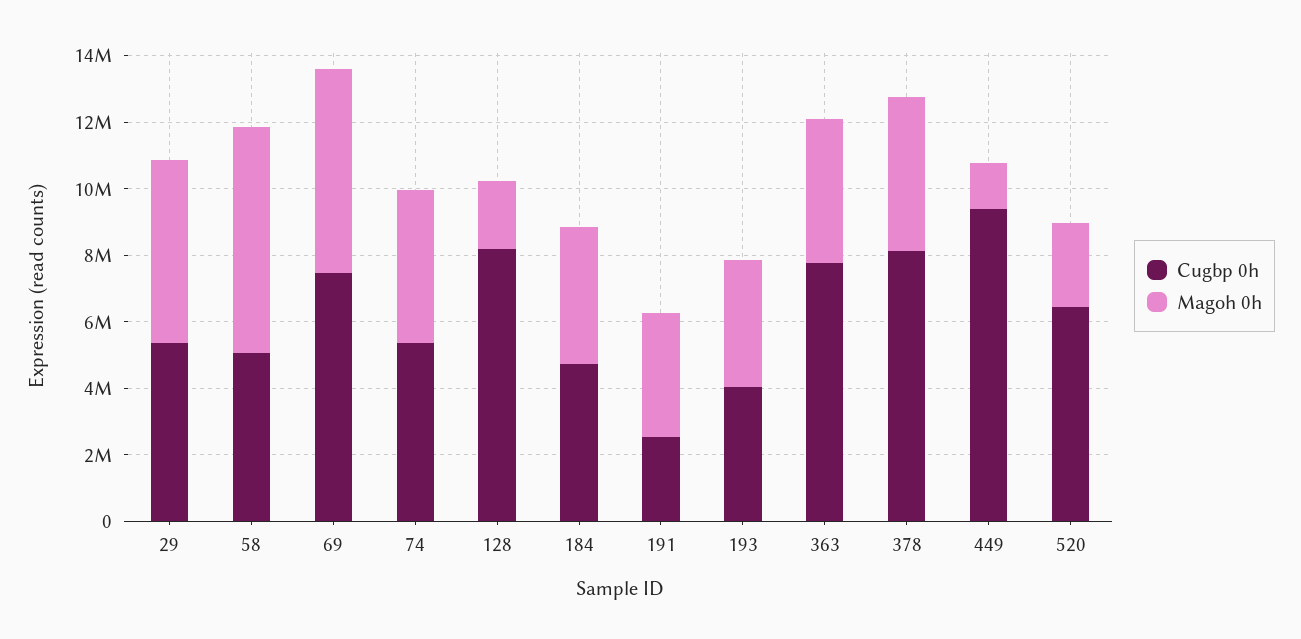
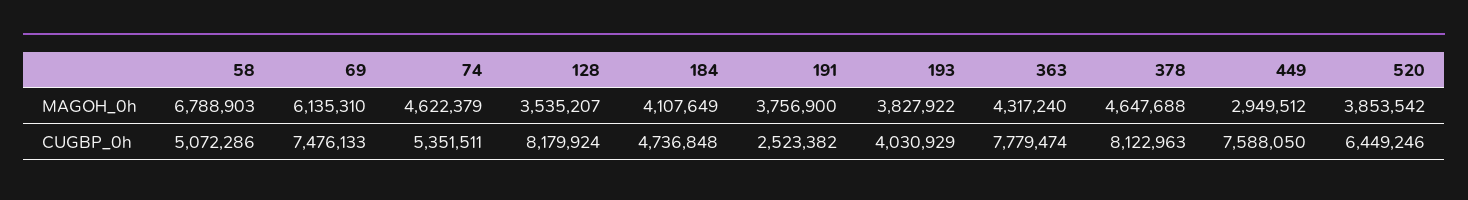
  {
    "Cugbp 0h": {
-     "29": 5500000,
      "58": 5072286,
      "69": 7476133,
      "74": 5351511,
      "128": 8179924,
      "184": 4736848,
      "191": 2523382,
      "193": 4030929,
      "363": 7779474,
      "378": 8122963,
-     "449": 9500000,
+     "449": 7588050,
      "520": 6449246
    },
    "Magoh 0h": {
-     "29": 5500000,
      "58": 6788903,
      "69": 6135310,
      "74": 4622379,
-     "128": 2000000,
+     "128": 3535207,
      "184": 4107649,
      "191": 3756900,
      "193": 3827922,
      "363": 4317240,
      "378": 4647688,
-     "449": 1500000,
+     "449": 2949512,
-     "520": 2500000
+     "520": 3853542
    }
  }

